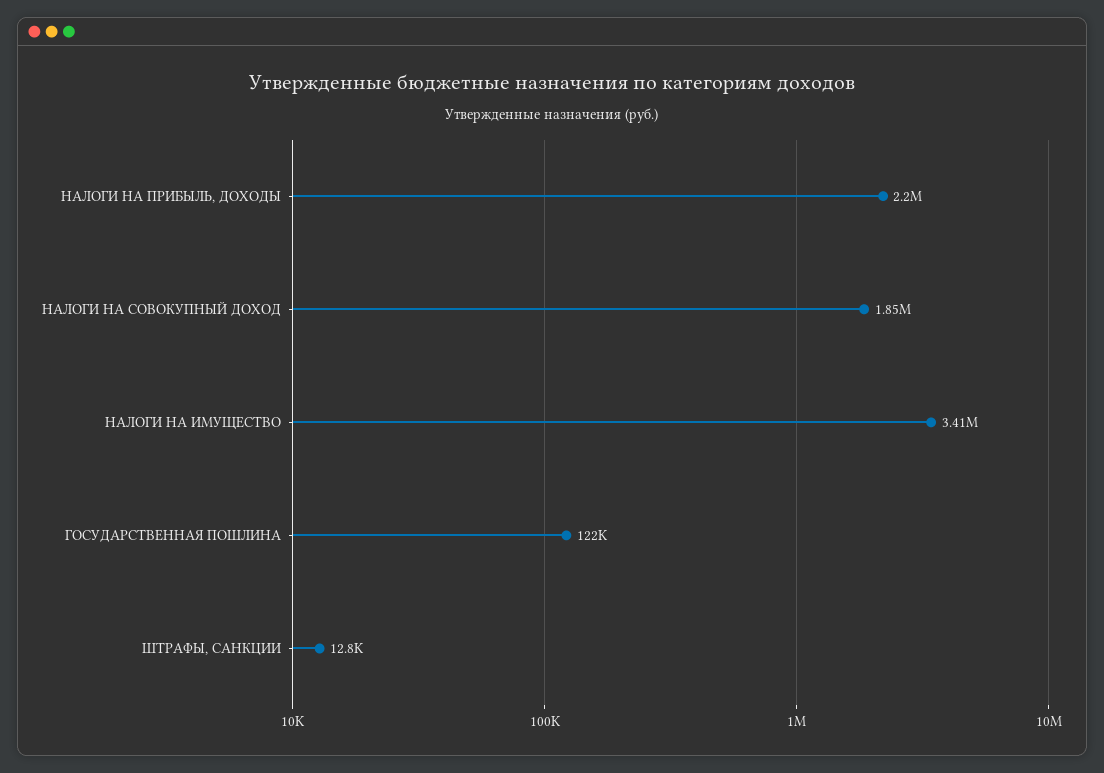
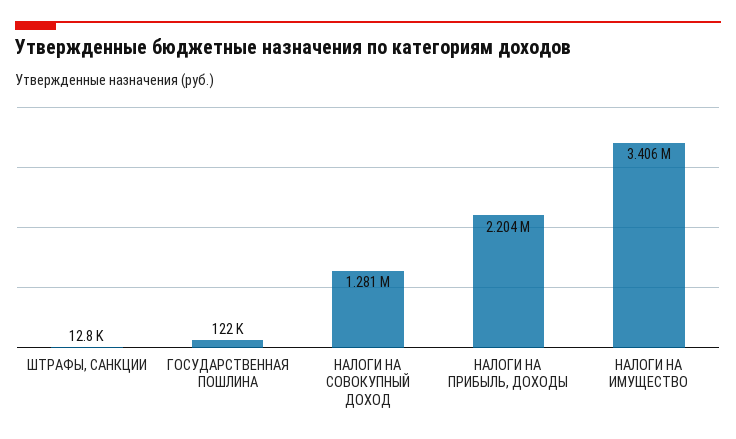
  {
    "НАЛОГИ НА ПРИБЫЛЬ, ДОХОДЫ": 2204000,
-   "НАЛОГИ НА СОВОКУПНЫЙ ДОХОД": 1850000,
+   "НАЛОГИ НА СОВОКУПНЫЙ ДОХОД": 1281000,
    "НАЛОГИ НА ИМУЩЕСТВО": 3406000,
    "ГОСУДАРСТВЕННАЯ ПОШЛИНА": 122000,
    "ШТРАФЫ, САНКЦИИ": 12800
  }

